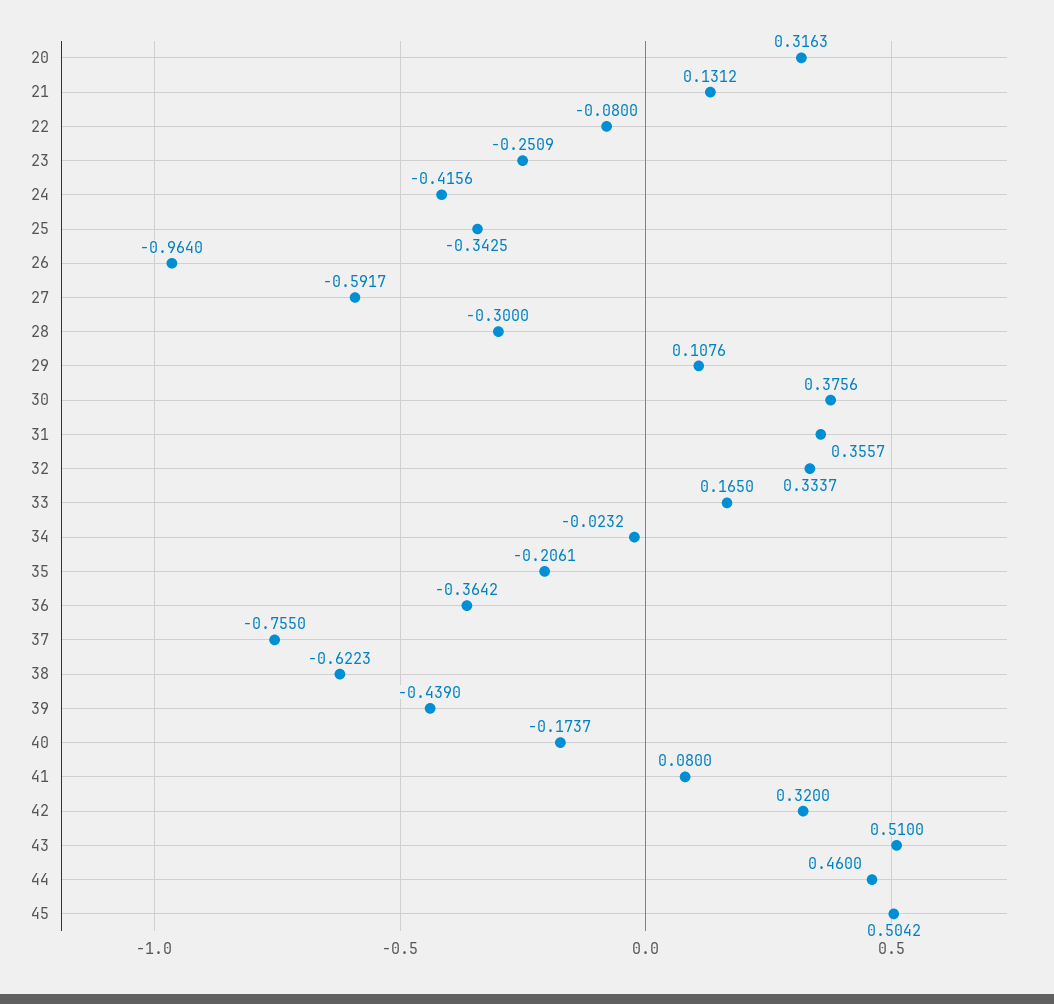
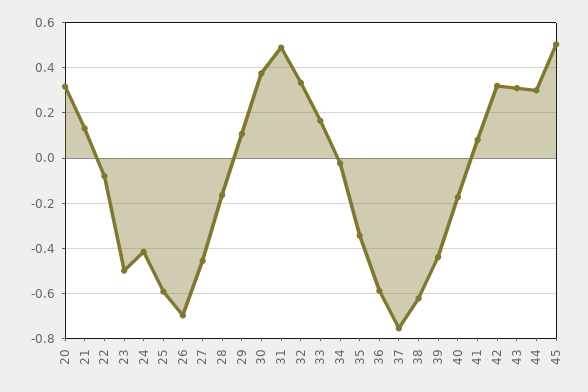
  {
    "20": 0.3163,
    "21": 0.1312,
    "22": -0.08,
-   "23": -0.2509,
+   "23": -0.5,
    "24": -0.4156,
-   "25": -0.3425,
+   "25": -0.6,
-   "26": -0.964,
+   "26": -0.7,
-   "27": -0.5917,
+   "27": -0.45,
-   "28": -0.3,
+   "28": -0.15,
    "29": 0.1076,
    "30": 0.3756,
-   "31": 0.3557,
+   "31": 0.5,
    "32": 0.3337,
    "33": 0.165,
    "34": -0.0232,
-   "35": -0.2061,
+   "35": -0.35,
-   "36": -0.3642,
+   "36": -0.6,
    "37": -0.755,
    "38": -0.6223,
    "39": -0.439,
    "40": -0.1737,
    "41": 0.08,
    "42": 0.32,
-   "43": 0.51,
+   "43": 0.3,
-   "44": 0.46,
+   "44": 0.3,
    "45": 0.5042
  }

